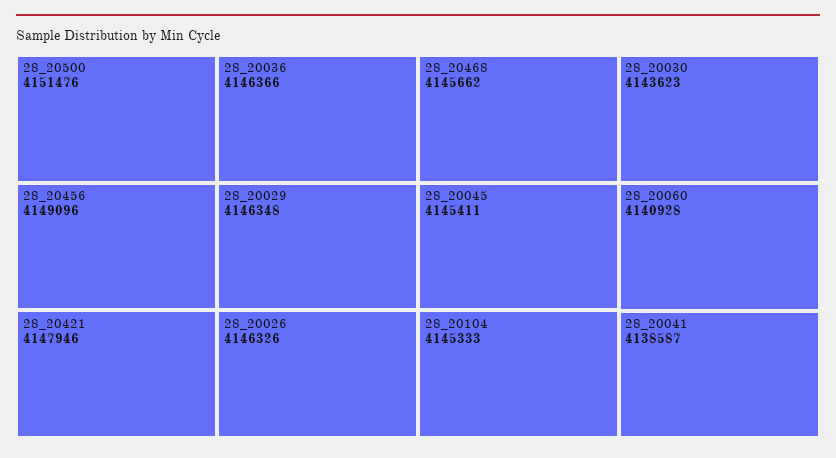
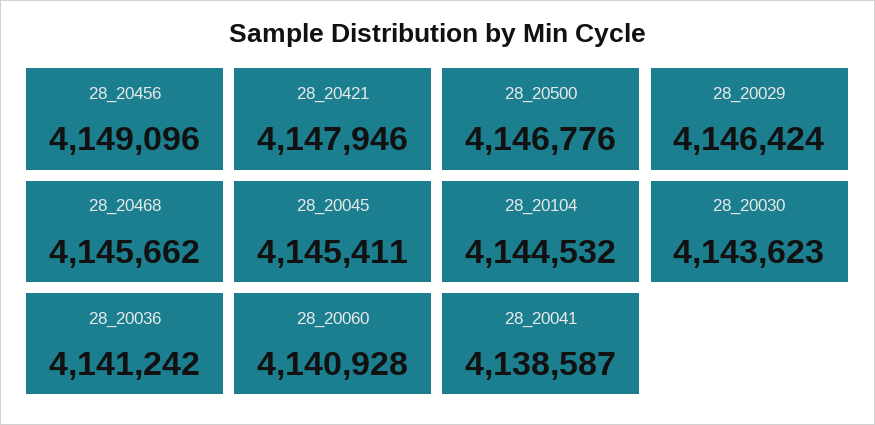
  {
-   "28_20500": 4151476,
+   "28_20500": 4146776,
    "28_20456": 4149096,
    "28_20421": 4147946,
-   "28_20036": 4146366,
+   "28_20036": 4141242,
-   "28_20029": 4146348,
+   "28_20029": 4146424,
-   "28_20026": 4146326,
    "28_20468": 4145662,
    "28_20045": 4145411,
-   "28_20104": 4145333,
+   "28_20104": 4144532,
    "28_20030": 4143623,
    "28_20060": 4140928,
    "28_20041": 4138587
  }

